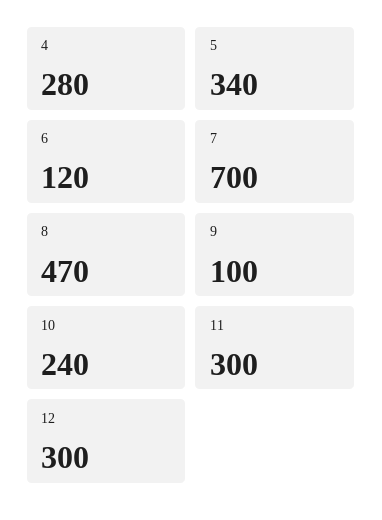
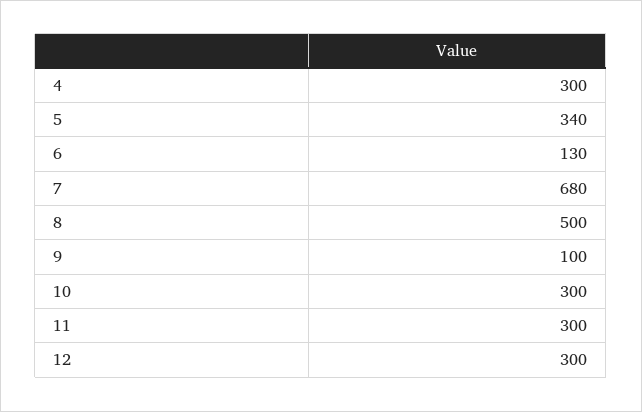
  {
-   "4": 280,
+   "4": 300,
    "5": 340,
-   "6": 120,
+   "6": 130,
-   "7": 700,
+   "7": 680,
-   "8": 470,
+   "8": 500,
    "9": 100,
-   "10": 240,
+   "10": 300,
    "11": 300,
    "12": 300
  }

